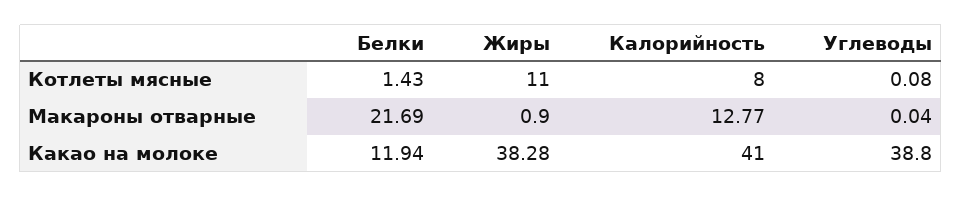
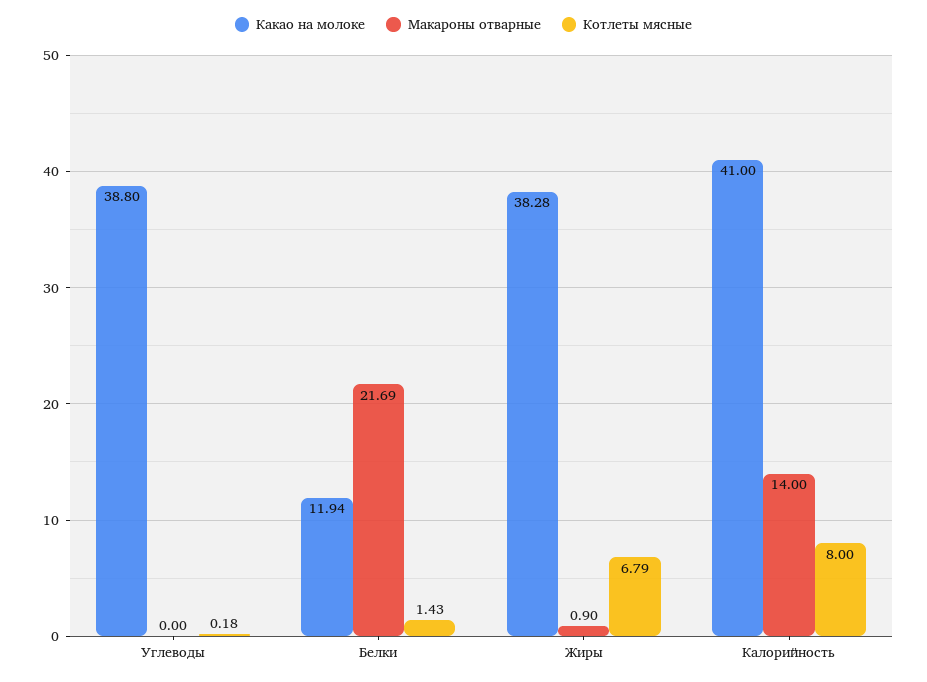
  {
    "Котлеты мясные": {
      "Белки": 1.43,
-     "Жиры": 11,
+     "Жиры": 6.79,
      "Калорийность": 8,
-     "Углеводы": 0.08
+     "Углеводы": 0.18
    },
    "Макароны отварные": {
      "Белки": 21.69,
      "Жиры": 0.9,
-     "Калорийность": 12.77,
+     "Калорийность": 14,
-     "Углеводы": 0.04
+     "Углеводы": 0
    },
    "Какао на молоке": {
      "Белки": 11.94,
      "Жиры": 38.28,
      "Калорийность": 41,
      "Углеводы": 38.8
    }
  }

